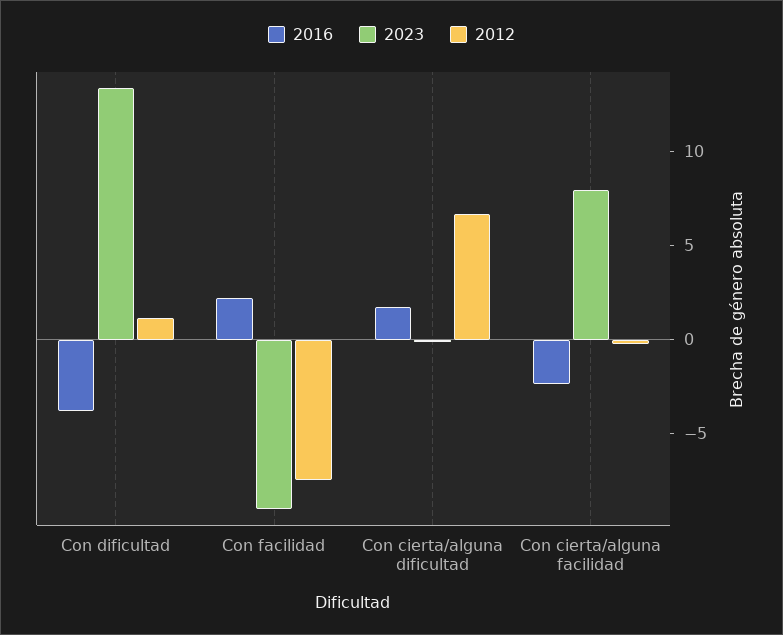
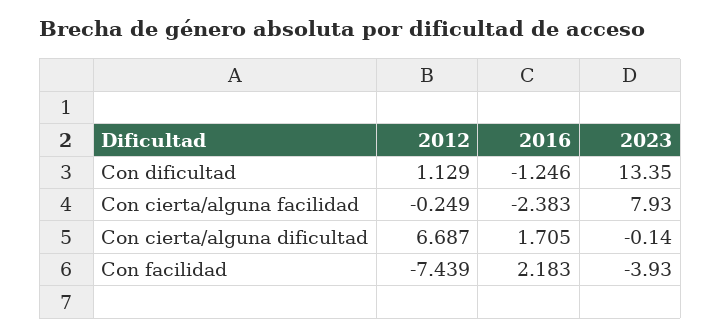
  {
    "2016": {
-     "Con dificultad": -4,
+     "Con dificultad": -1.246,
      "Con facilidad": 2.183,
      "Con cierta/alguna dificultad": 1.705,
      "Con cierta/alguna facilidad": -2.383
    },
    "2023": {
      "Con dificultad": 13.35,
-     "Con facilidad": -9,
+     "Con facilidad": -3.93,
      "Con cierta/alguna dificultad": -0.14,
      "Con cierta/alguna facilidad": 7.93
    },
    "2012": {
      "Con dificultad": 1.129,
      "Con facilidad": -7.439,
      "Con cierta/alguna dificultad": 6.687,
      "Con cierta/alguna facilidad": -0.249
    }
  }

